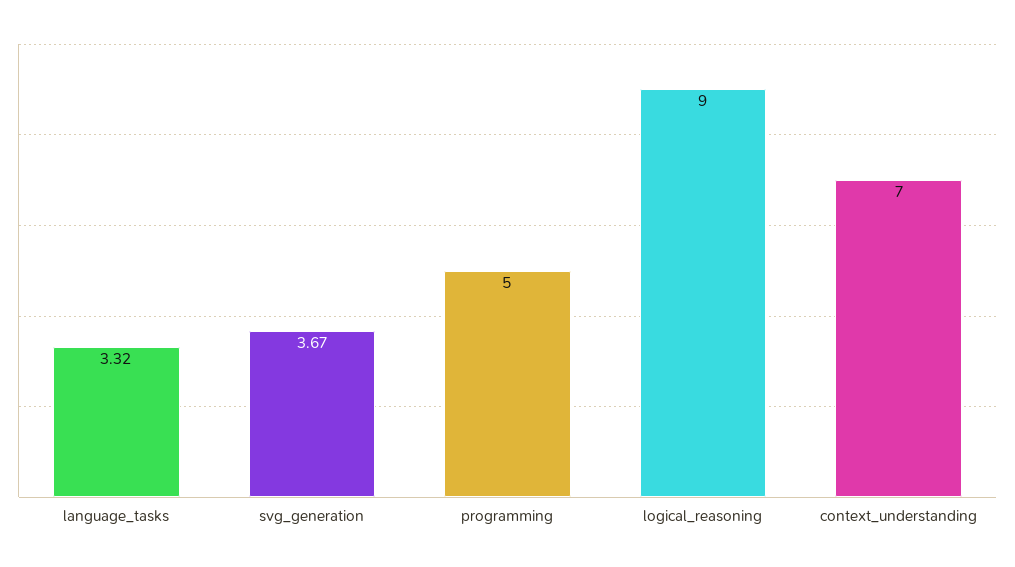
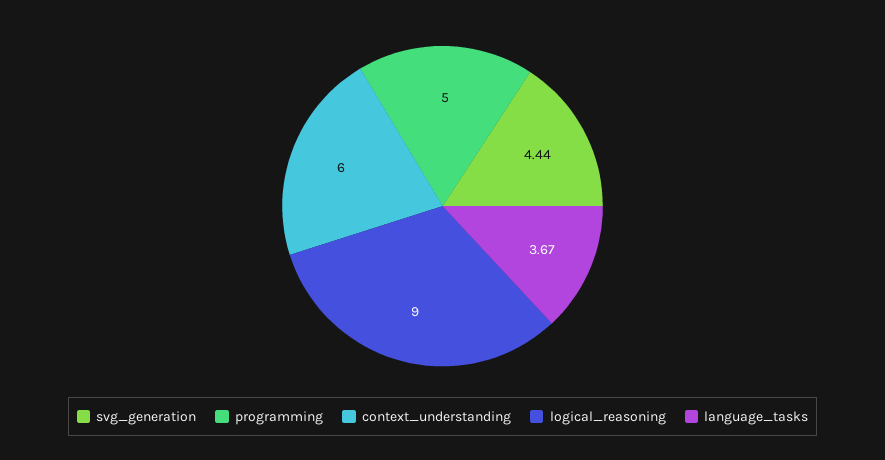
  {
-   "language_tasks": 3.32,
+   "language_tasks": 3.67,
-   "svg_generation": 3.67,
+   "svg_generation": 4.44,
    "programming": 5,
    "logical_reasoning": 9,
-   "context_understanding": 7
+   "context_understanding": 6
  }

